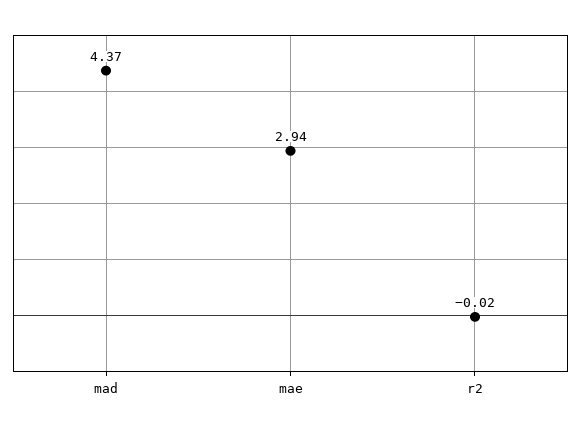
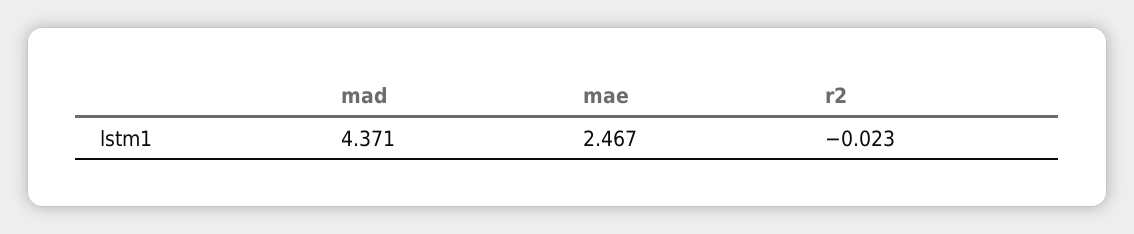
  {
    "mad": 4.371,
-   "mae": 2.94,
+   "mae": 2.467,
    "r2": -0.023
  }

